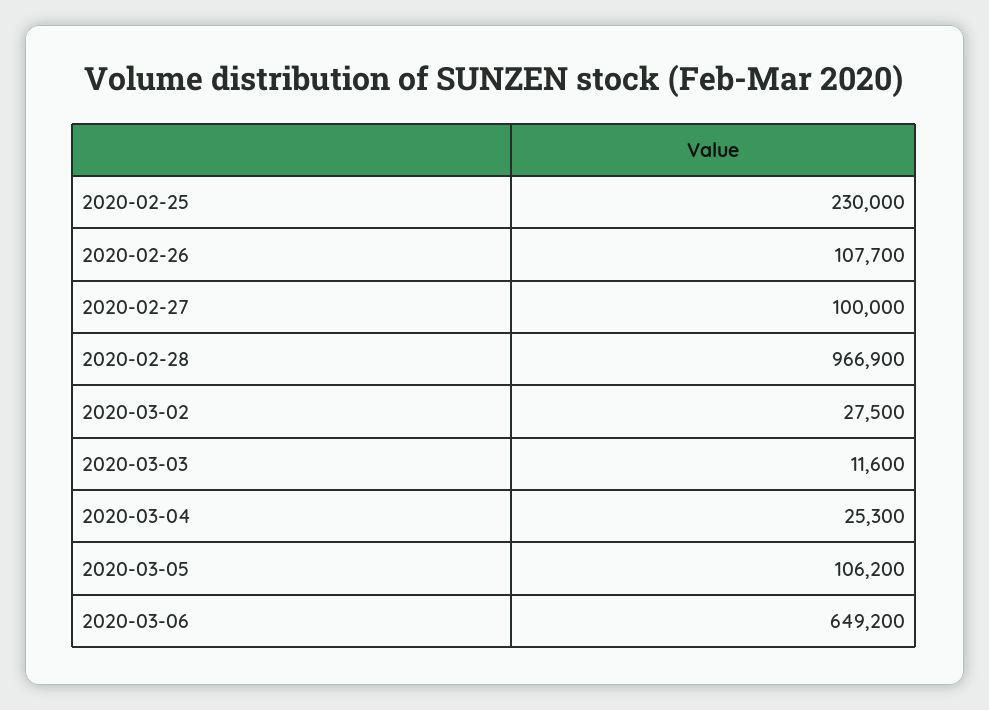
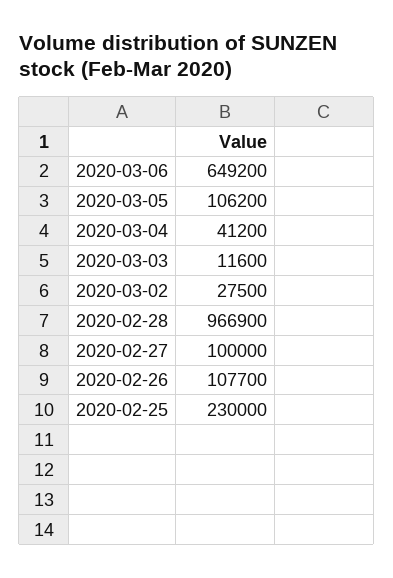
  {
    "2020-02-25": 230000,
    "2020-02-26": 107700,
    "2020-02-27": 100000,
    "2020-02-28": 966900,
    "2020-03-02": 27500,
    "2020-03-03": 11600,
-   "2020-03-04": 25300,
+   "2020-03-04": 41200,
    "2020-03-05": 106200,
    "2020-03-06": 649200
  }

